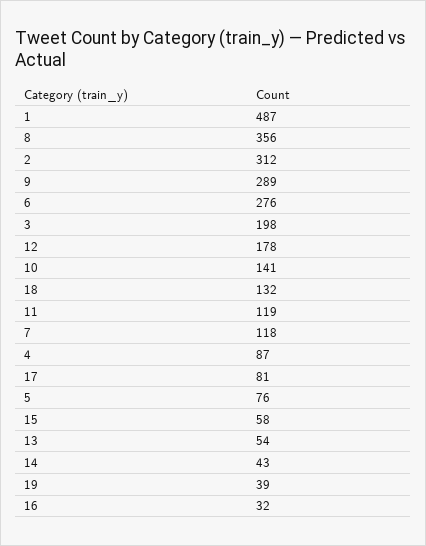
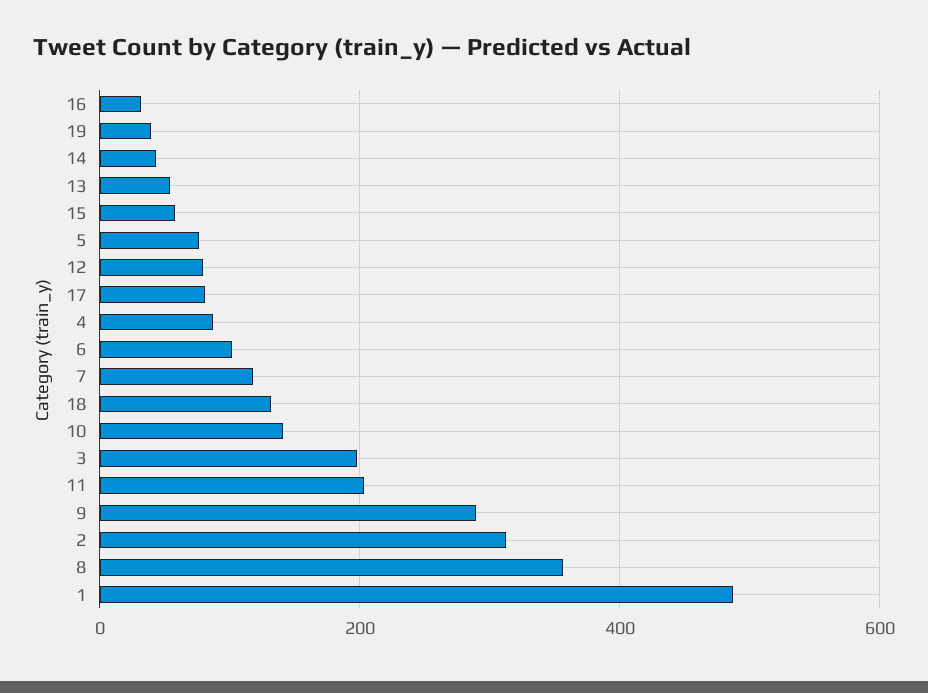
  {
    "1": 487,
    "8": 356,
    "2": 312,
    "9": 289,
-   "6": 276,
+   "6": 100,
    "3": 198,
-   "12": 178,
+   "12": 80,
    "10": 141,
    "18": 132,
-   "11": 119,
+   "11": 200,
    "7": 118,
    "4": 87,
    "17": 81,
    "5": 76,
    "15": 58,
    "13": 54,
    "14": 43,
    "19": 39,
    "16": 32
  }

